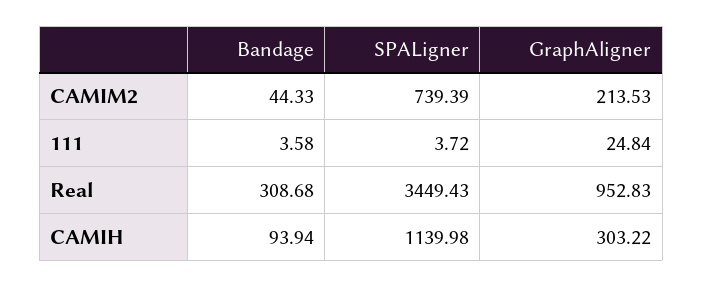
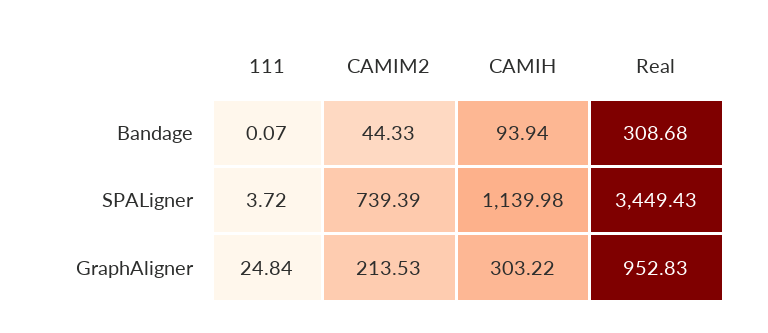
  {
    "Bandage": {
      "CAMIM2": 44.33,
-     "111": 3.58,
+     "111": 0.07,
      "Real": 308.68,
      "CAMIH": 93.94
    },
    "SPALigner": {
      "CAMIM2": 739.39,
      "111": 3.72,
      "Real": 3449.43,
      "CAMIH": 1139.98
    },
    "GraphAligner": {
      "CAMIM2": 213.53,
      "111": 24.84,
      "Real": 952.83,
      "CAMIH": 303.22
    }
  }

